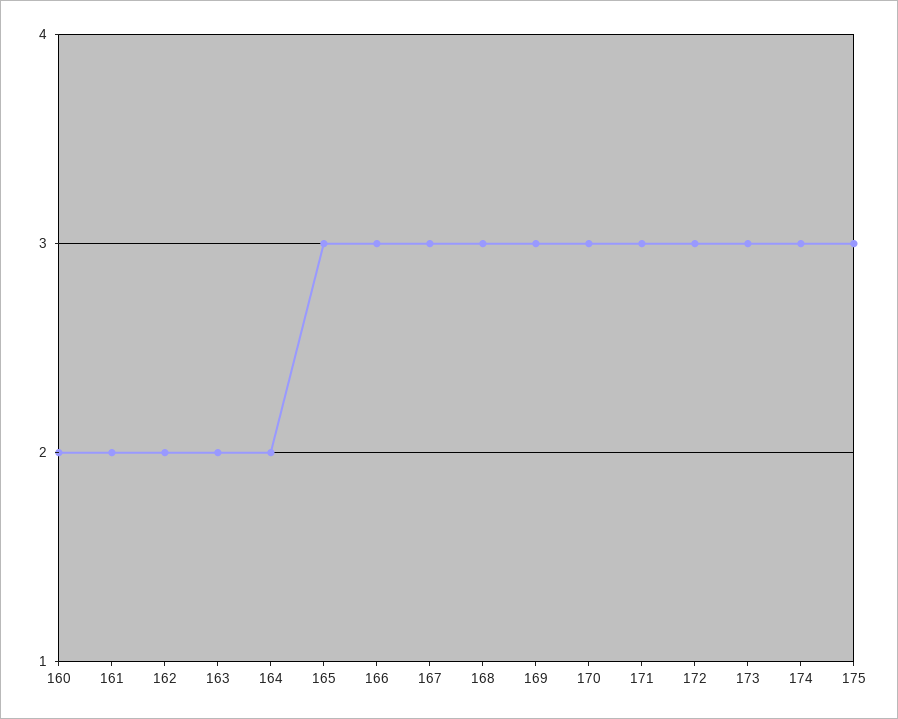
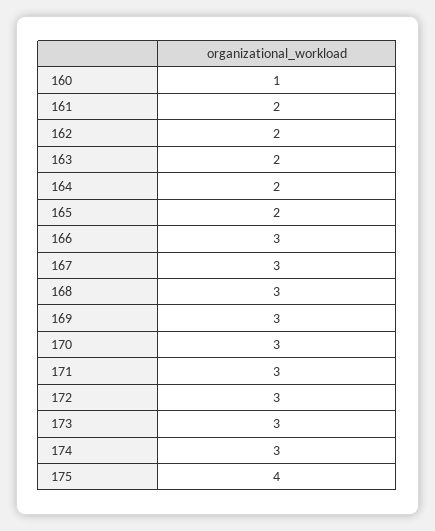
  {
-   "160": 2,
+   "160": 1,
    "161": 2,
    "162": 2,
    "163": 2,
    "164": 2,
-   "165": 3,
+   "165": 2,
    "166": 3,
    "167": 3,
    "168": 3,
    "169": 3,
    "170": 3,
    "171": 3,
    "172": 3,
    "173": 3,
    "174": 3,
-   "175": 3
+   "175": 4
  }

